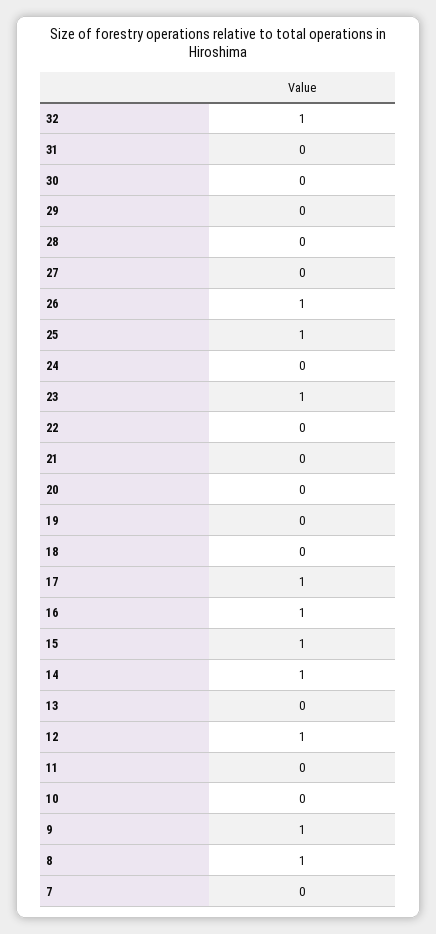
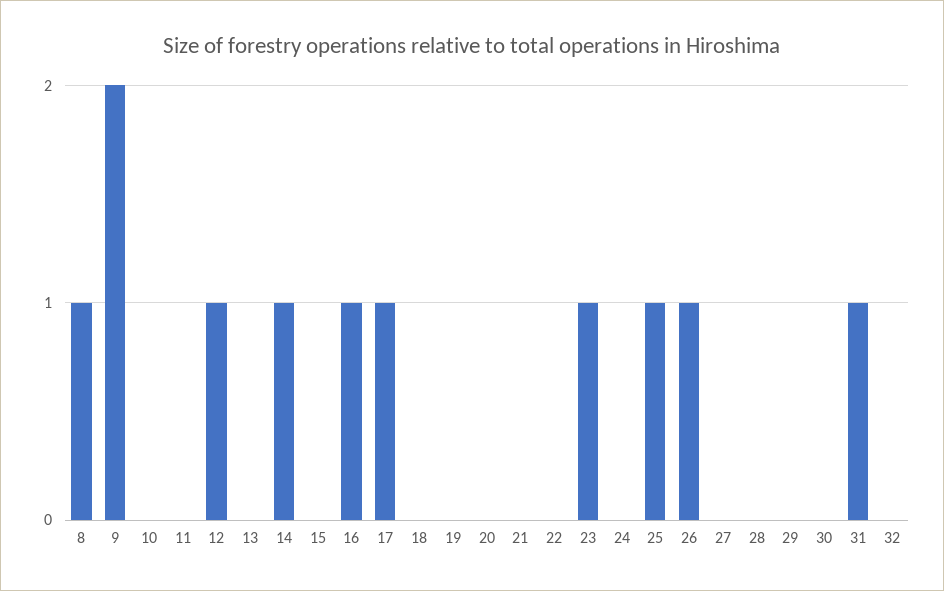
  {
-   "32": 1,
+   "32": 0,
-   "31": 0,
+   "31": 1,
    "30": 0,
    "29": 0,
    "28": 0,
    "27": 0,
    "26": 1,
    "25": 1,
    "24": 0,
    "23": 1,
    "22": 0,
    "21": 0,
    "20": 0,
    "19": 0,
    "18": 0,
    "17": 1,
    "16": 1,
-   "15": 1,
+   "15": 0,
    "14": 1,
    "13": 0,
    "12": 1,
    "11": 0,
    "10": 0,
-   "9": 1,
+   "9": 2,
-   "8": 1,
+   "8": 1
-   "7": 0
  }

